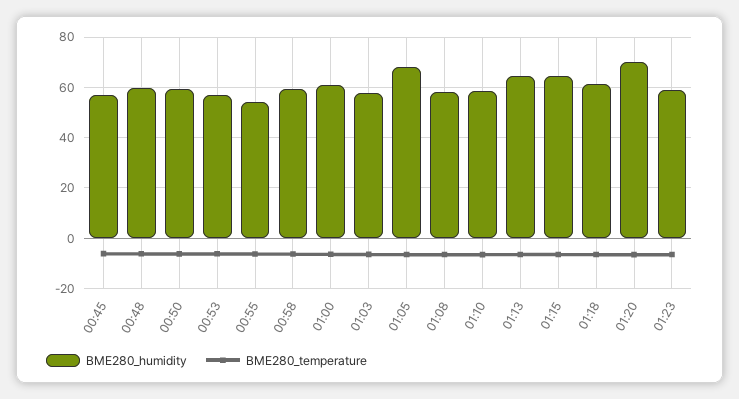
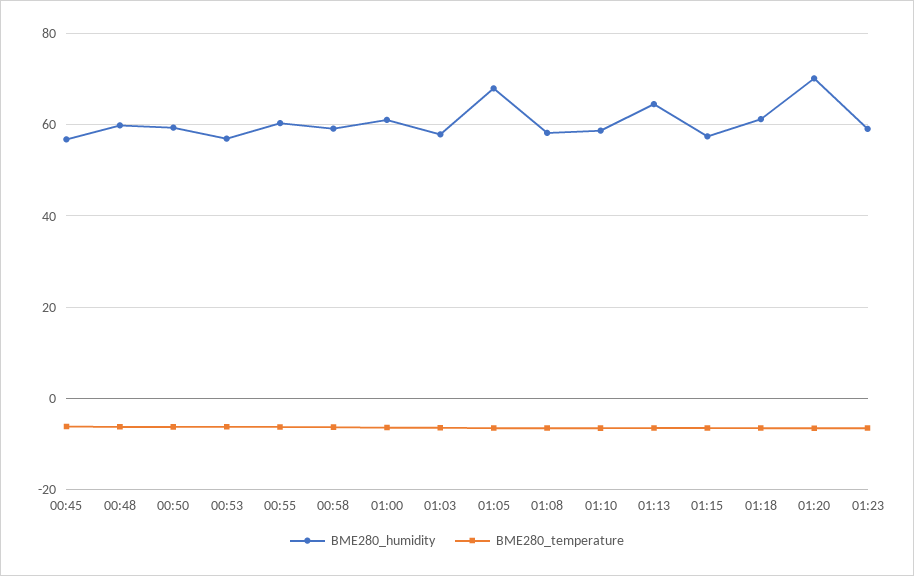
  {
    "BME280_humidity": {
      "00:45": 56,
      "00:48": 60,
      "00:50": 60,
      "00:53": 56,
-     "00:55": 55,
+     "00:55": 60,
      "00:58": 60,
      "01:00": 62,
      "01:03": 58,
      "01:05": 68,
      "01:08": 58,
      "01:10": 58,
      "01:13": 64,
-     "01:15": 65,
+     "01:15": 58,
      "01:18": 62,
      "01:20": 70,
      "01:23": 60
    },
    "BME280_temperature": {
      "00:45": -6,
      "00:48": -6,
      "00:50": -6,
      "00:53": -6,
      "00:55": -6,
      "00:58": -6,
      "01:00": -6,
      "01:03": -6,
      "01:05": -6,
      "01:08": -6,
      "01:10": -6,
      "01:13": -6,
      "01:15": -6,
      "01:18": -6,
      "01:20": -6,
      "01:23": -6
    }
  }

